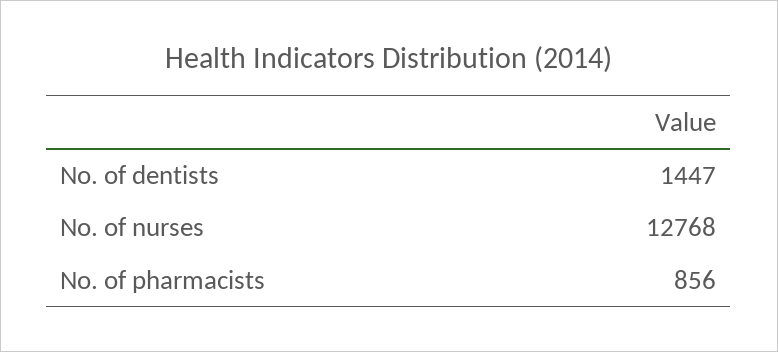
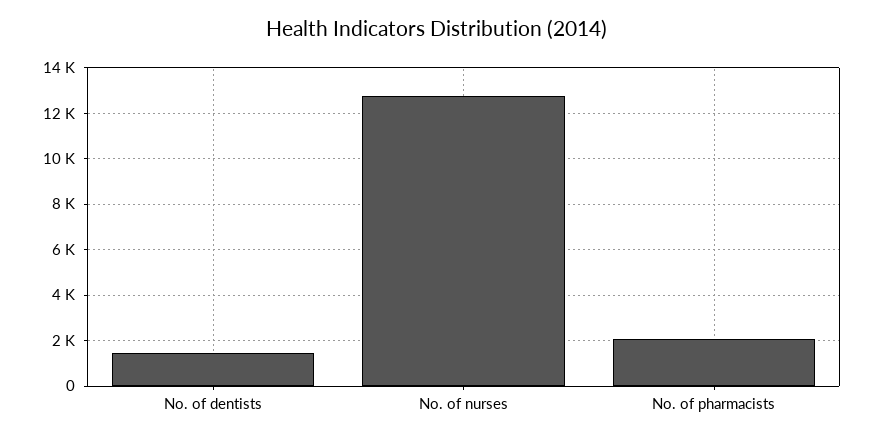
  {
    "No. of dentists": 1447,
    "No. of nurses": 12768,
-   "No. of pharmacists": 856
+   "No. of pharmacists": 2000
  }

